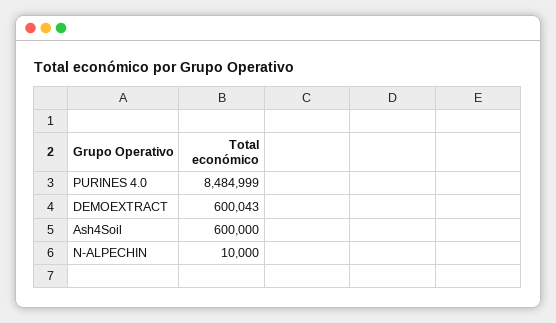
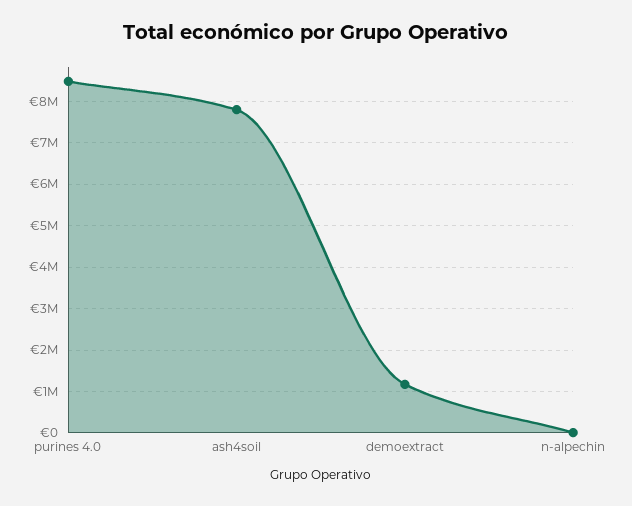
  {
    "PURINES 4.0": 8484999,
-   "DEMOEXTRACT": 600043,
+   "DEMOEXTRACT": 1200000,
-   "Ash4Soil": 600000,
+   "Ash4Soil": 7800000,
    "N-ALPECHIN": 10000
  }

